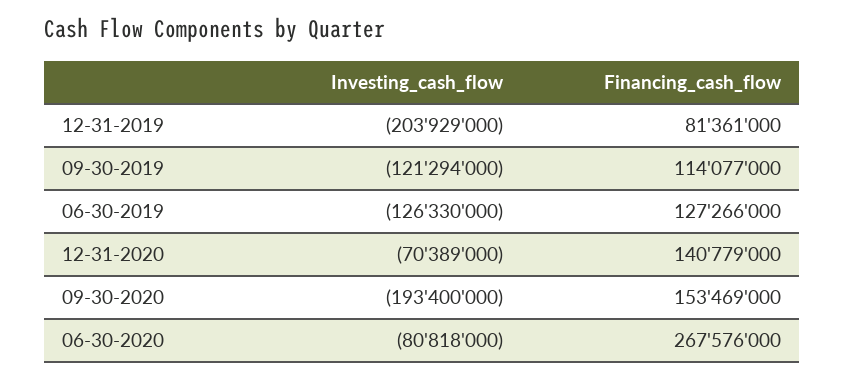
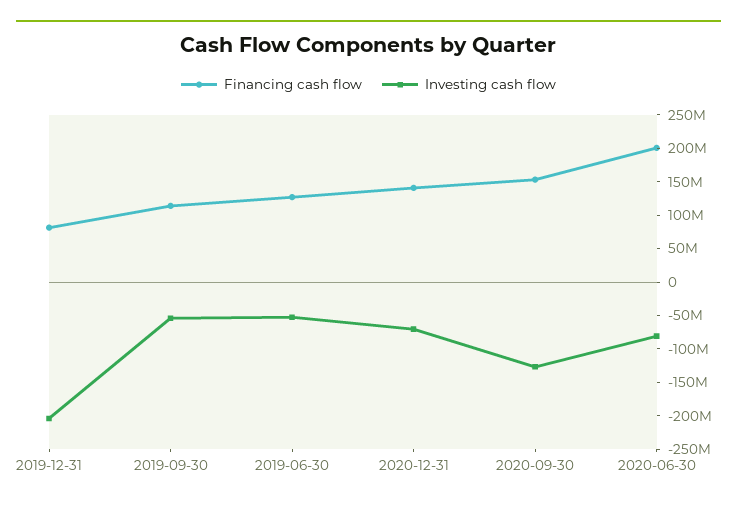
  {
    "Investing_cash_flow": {
      "12-31-2019": -203929000,
-     "09-30-2019": -121294000,
+     "09-30-2019": -50000000,
-     "06-30-2019": -126330000,
+     "06-30-2019": -50000000,
      "12-31-2020": -70389000,
-     "09-30-2020": -193400000,
+     "09-30-2020": -125000000,
      "06-30-2020": -80818000
    },
    "Financing_cash_flow": {
      "12-31-2019": 81361000,
      "09-30-2019": 114077000,
      "06-30-2019": 127266000,
      "12-31-2020": 140779000,
      "09-30-2020": 153469000,
-     "06-30-2020": 267576000
+     "06-30-2020": 200000000
    }
  }

